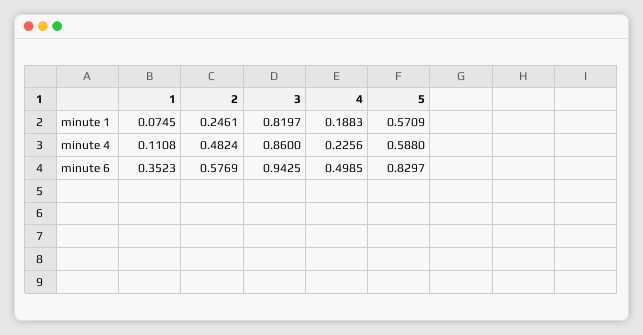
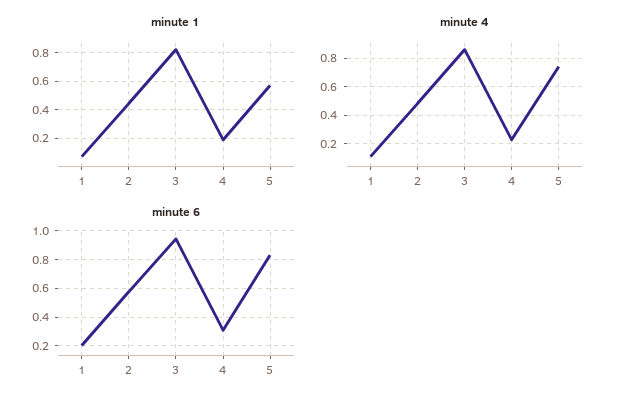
  {
    "minute 1": {
      "1": 0.0745,
-     "2": 0.2461,
+     "2": 0.45,
      "3": 0.8197,
      "4": 0.1883,
      "5": 0.5709
    },
    "minute 4": {
      "1": 0.1108,
      "2": 0.4824,
      "3": 0.86,
      "4": 0.2256,
-     "5": 0.588
+     "5": 0.75
    },
    "minute 6": {
-     "1": 0.3523,
+     "1": 0.2,
      "2": 0.5769,
      "3": 0.9425,
-     "4": 0.4985,
+     "4": 0.3,
      "5": 0.8297
    }
  }

